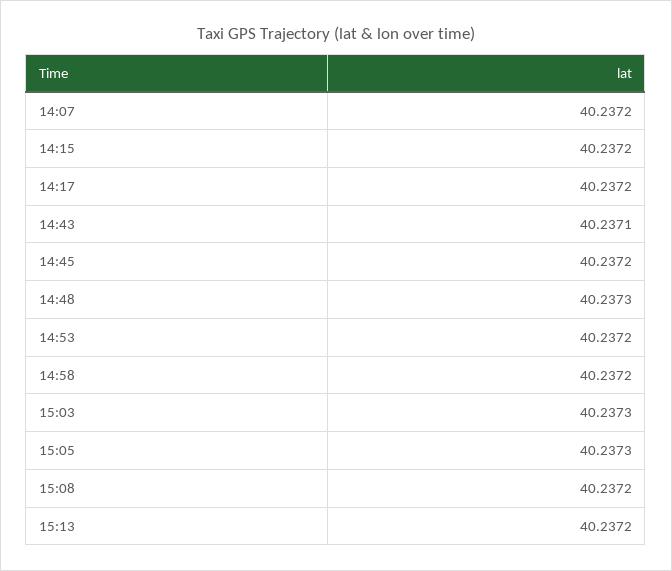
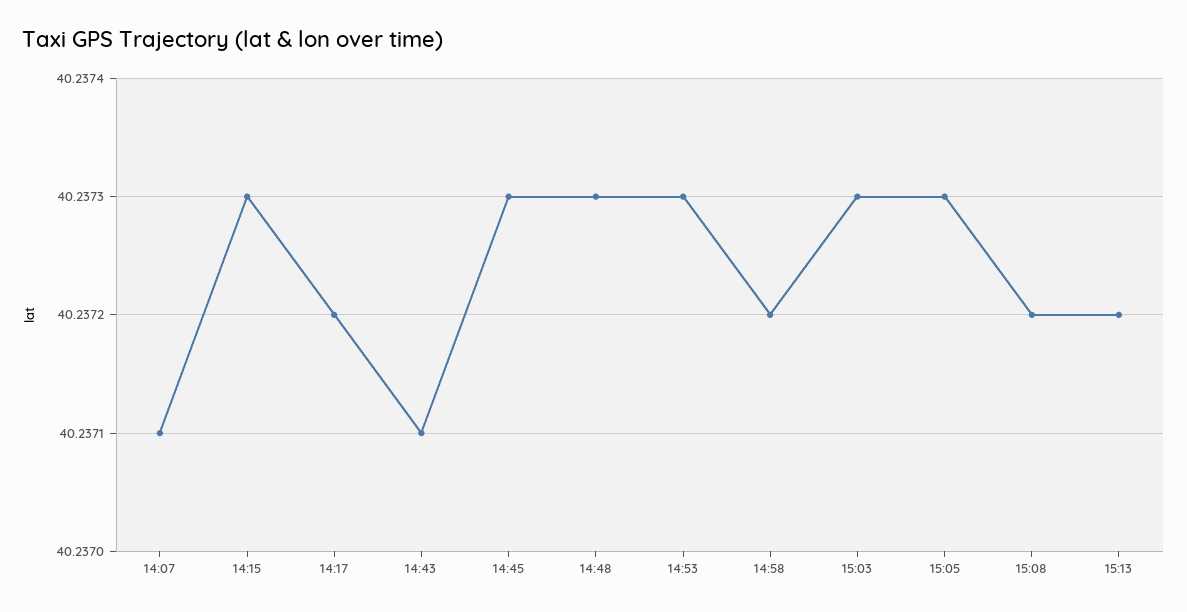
  {
-   "14:07": 40.2372,
+   "14:07": 40.2371,
-   "14:15": 40.2372,
+   "14:15": 40.2373,
    "14:17": 40.2372,
    "14:43": 40.2371,
-   "14:45": 40.2372,
+   "14:45": 40.2373,
    "14:48": 40.2373,
-   "14:53": 40.2372,
+   "14:53": 40.2373,
    "14:58": 40.2372,
    "15:03": 40.2373,
    "15:05": 40.2373,
    "15:08": 40.2372,
    "15:13": 40.2372
  }

